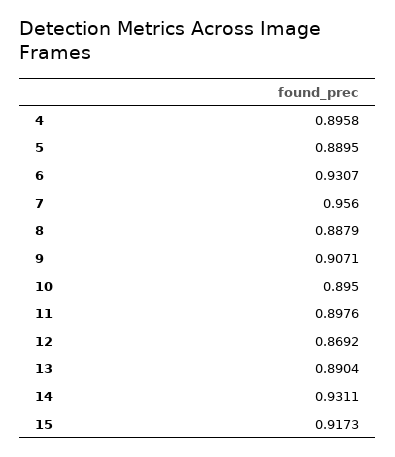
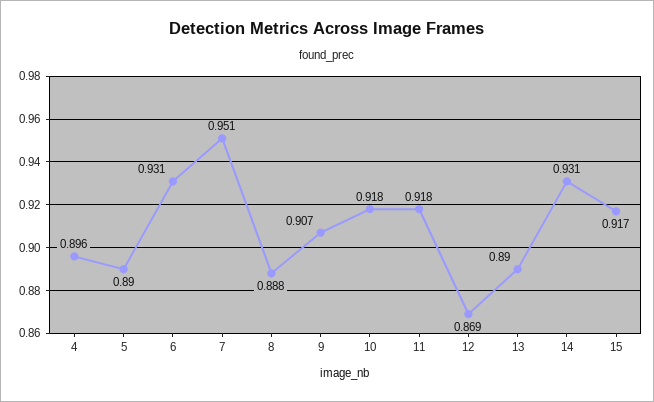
  {
    "4": 0.8958,
    "5": 0.8895,
    "6": 0.9307,
-   "7": 0.956,
+   "7": 0.951,
    "8": 0.8879,
    "9": 0.9071,
-   "10": 0.895,
+   "10": 0.918,
-   "11": 0.8976,
+   "11": 0.918,
    "12": 0.8692,
    "13": 0.8904,
    "14": 0.9311,
    "15": 0.9173
  }

